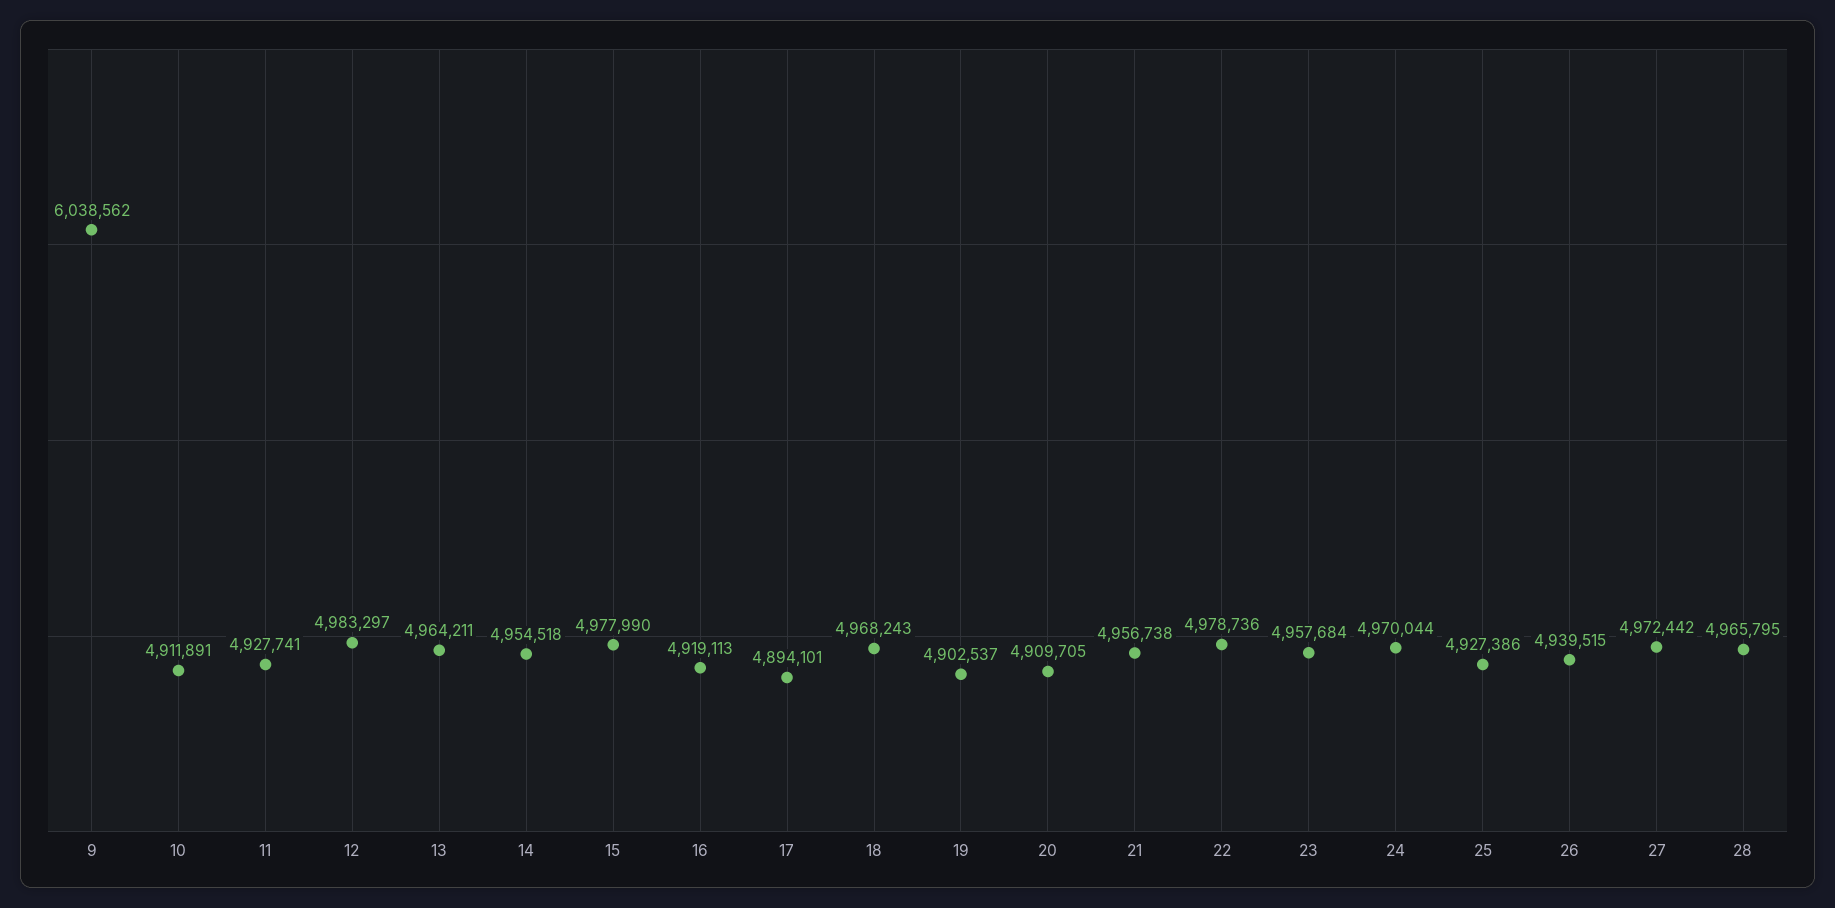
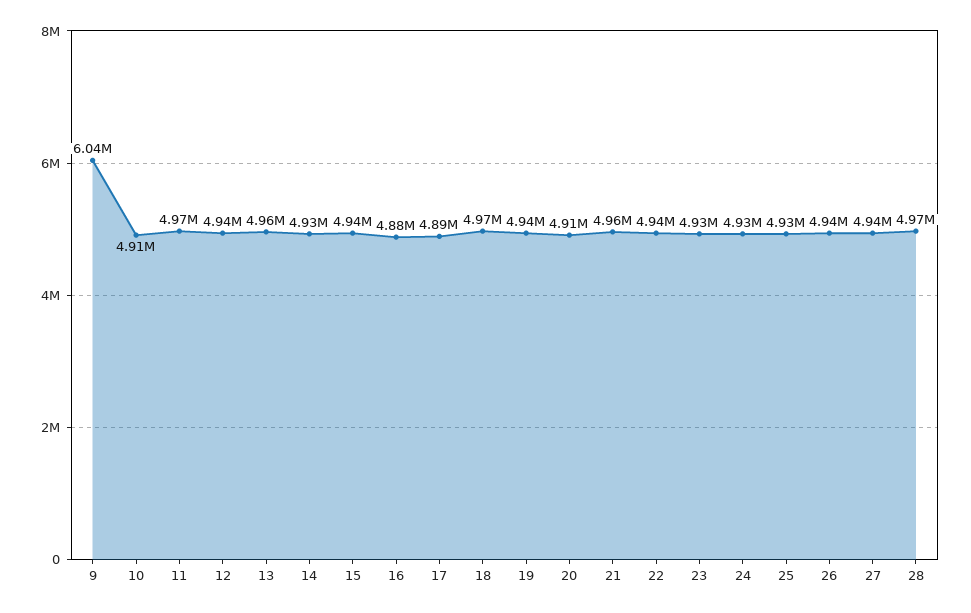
  {
    "9": 6038562,
    "10": 4911891,
-   "11": 4927741,
+   "11": 4970000,
-   "12": 4983297,
+   "12": 4940000,
    "13": 4964211,
-   "14": 4954518,
+   "14": 4930000,
-   "15": 4977990,
+   "15": 4940000,
-   "16": 4919113,
+   "16": 4880000,
    "17": 4894101,
    "18": 4968243,
-   "19": 4902537,
+   "19": 4940000,
    "20": 4909705,
    "21": 4956738,
-   "22": 4978736,
+   "22": 4940000,
-   "23": 4957684,
+   "23": 4930000,
-   "24": 4970044,
+   "24": 4930000,
    "25": 4927386,
    "26": 4939515,
-   "27": 4972442,
+   "27": 4940000,
    "28": 4965795
  }

